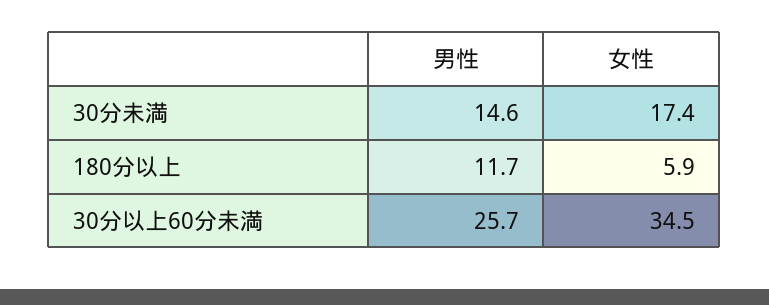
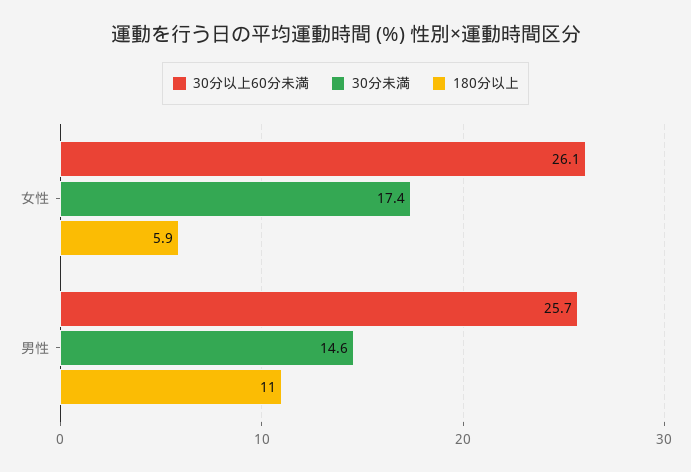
  {
    "30分未満": {
      "男性": 14.6,
      "女性": 17.4
    },
    "180分以上": {
-     "男性": 11.7,
+     "男性": 11,
      "女性": 5.9
    },
    "30分以上60分未満": {
      "男性": 25.7,
-     "女性": 34.5
+     "女性": 26.1
    }
  }

